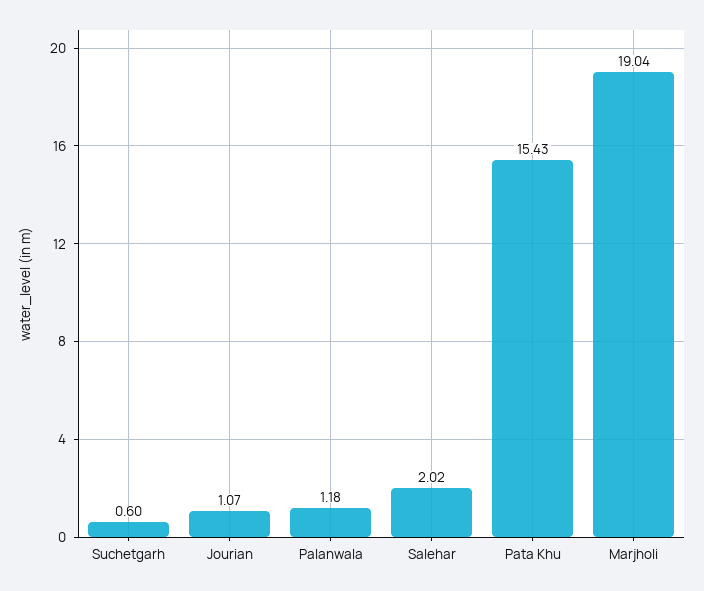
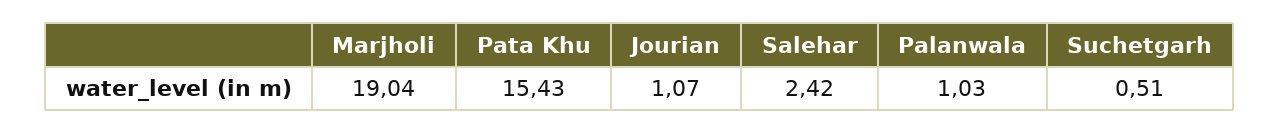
  {
-   "Suchetgarh": 0.6,
+   "Suchetgarh": 0.51,
    "Jourian": 1.07,
-   "Palanwala": 1.18,
+   "Palanwala": 1.03,
-   "Salehar": 2.02,
+   "Salehar": 2.42,
    "Pata Khu": 15.43,
    "Marjholi": 19.04
  }

